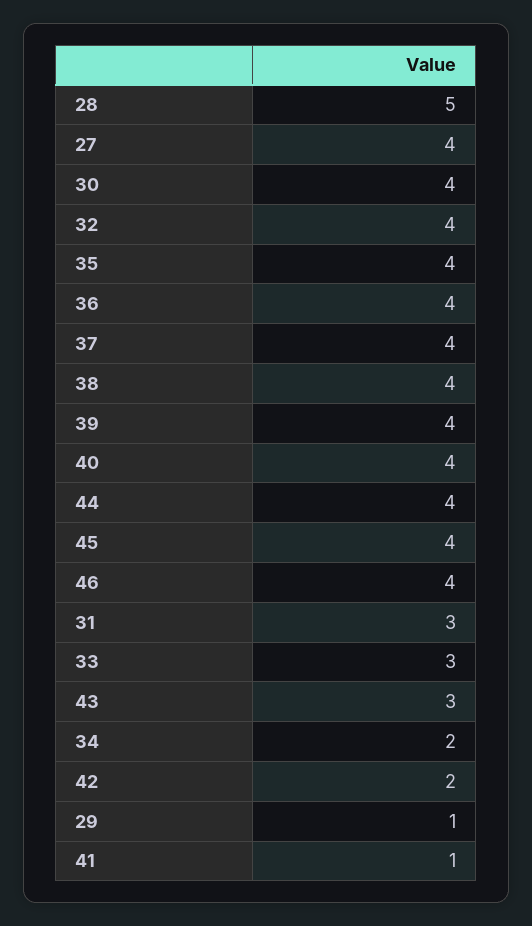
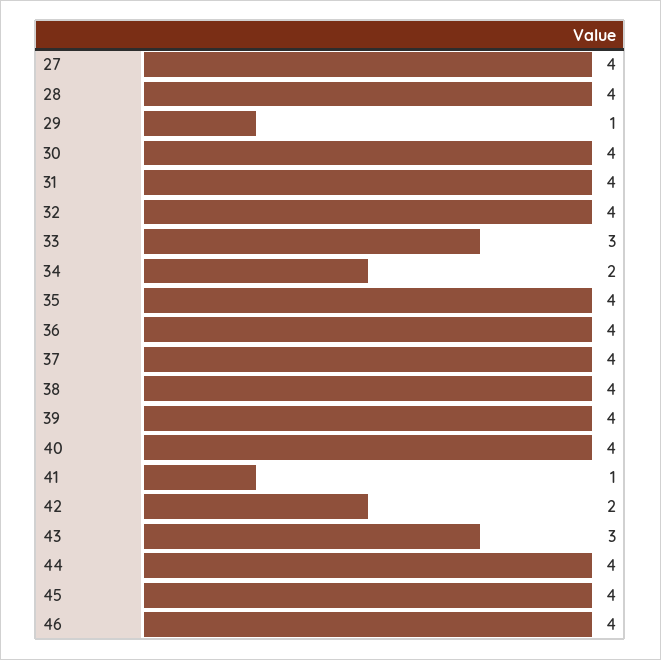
  {
-   "28": 5,
+   "28": 4,
    "27": 4,
    "30": 4,
    "32": 4,
    "35": 4,
    "36": 4,
    "37": 4,
    "38": 4,
    "39": 4,
    "40": 4,
    "44": 4,
    "45": 4,
    "46": 4,
-   "31": 3,
+   "31": 4,
    "33": 3,
    "43": 3,
    "34": 2,
    "42": 2,
    "29": 1,
    "41": 1
  }

